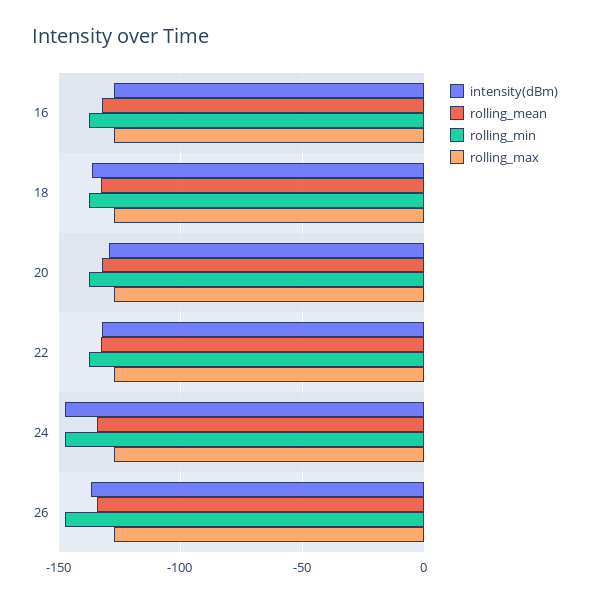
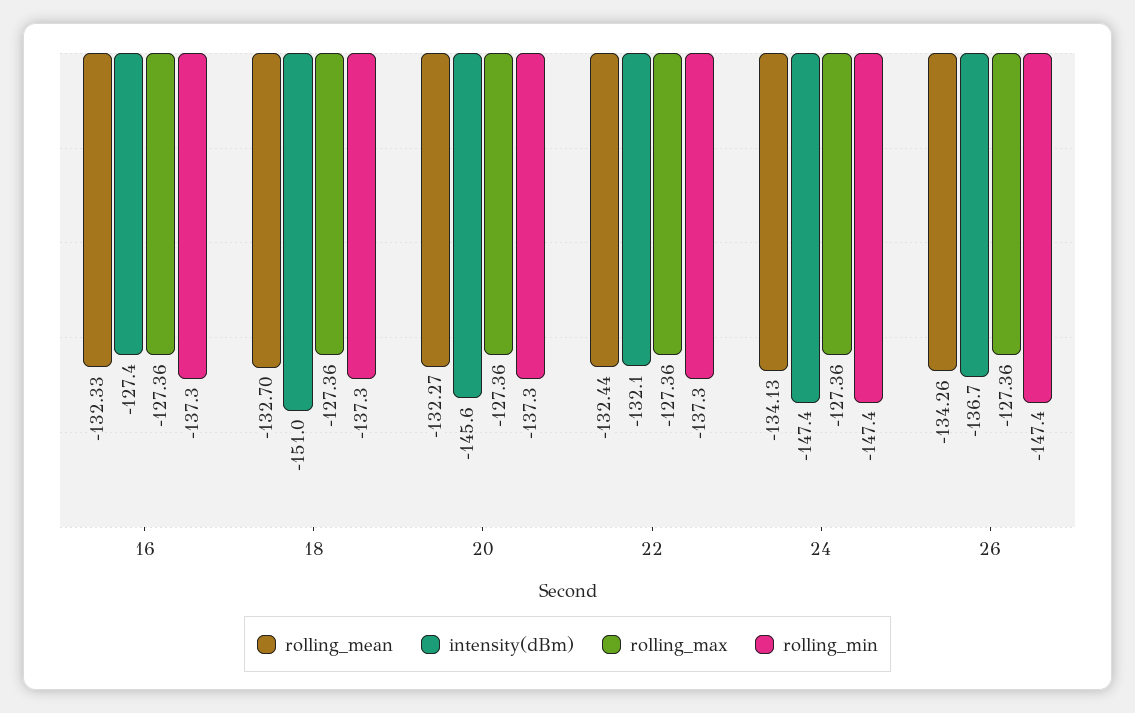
  {
    "intensity(dBm)": {
      "16": -127.4,
-     "18": -135,
+     "18": -151,
-     "20": -130,
+     "20": -145.6,
      "22": -132.1,
      "24": -147.4,
      "26": -136.7
    },
    "rolling_mean": {
      "16": -132.33,
      "18": -132.7,
      "20": -132.27,
      "22": -132.44,
      "24": -134.13,
      "26": -134.26
    },
    "rolling_min": {
      "16": -137.3,
      "18": -137.3,
      "20": -137.3,
      "22": -137.3,
      "24": -147.4,
      "26": -147.4
    },
    "rolling_max": {
      "16": -127.36,
      "18": -127.36,
      "20": -127.36,
      "22": -127.36,
      "24": -127.36,
      "26": -127.36
    }
  }

